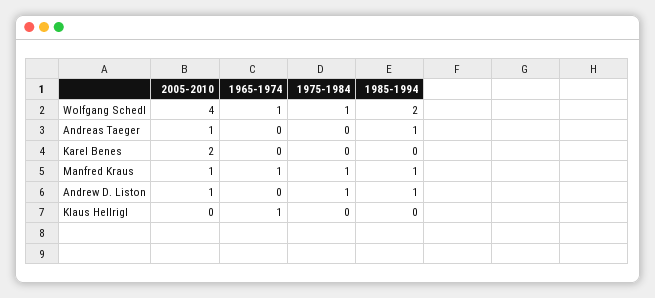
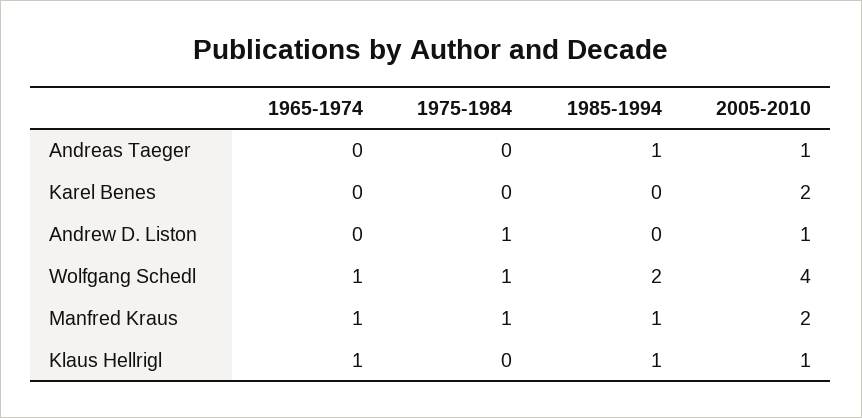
  {
    "2005-2010": {
      "Wolfgang Schedl": 4,
      "Andreas Taeger": 1,
      "Karel Benes": 2,
-     "Manfred Kraus": 1,
+     "Manfred Kraus": 2,
      "Andrew D. Liston": 1,
-     "Klaus Hellrigl": 0
+     "Klaus Hellrigl": 1
    },
    "1965-1974": {
      "Wolfgang Schedl": 1,
      "Andreas Taeger": 0,
      "Karel Benes": 0,
      "Manfred Kraus": 1,
      "Andrew D. Liston": 0,
      "Klaus Hellrigl": 1
    },
    "1975-1984": {
      "Wolfgang Schedl": 1,
      "Andreas Taeger": 0,
      "Karel Benes": 0,
      "Manfred Kraus": 1,
      "Andrew D. Liston": 1,
      "Klaus Hellrigl": 0
    },
    "1985-1994": {
      "Wolfgang Schedl": 2,
      "Andreas Taeger": 1,
      "Karel Benes": 0,
      "Manfred Kraus": 1,
-     "Andrew D. Liston": 1,
+     "Andrew D. Liston": 0,
-     "Klaus Hellrigl": 0
+     "Klaus Hellrigl": 1
    }
  }

